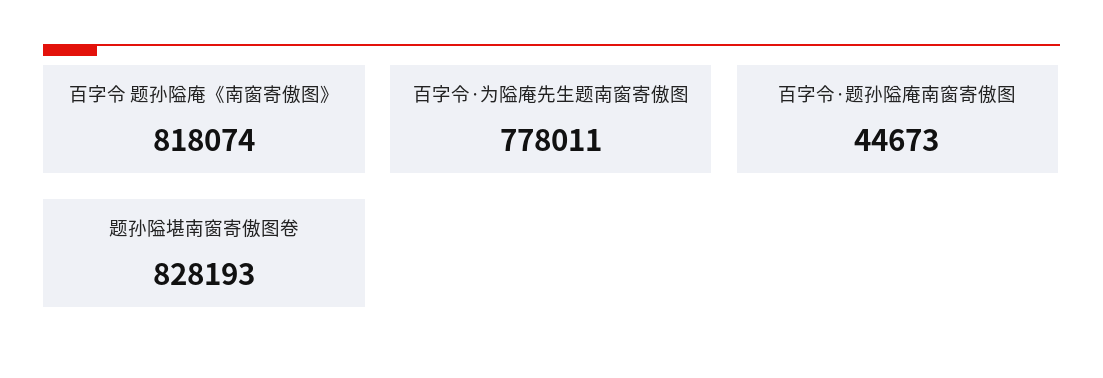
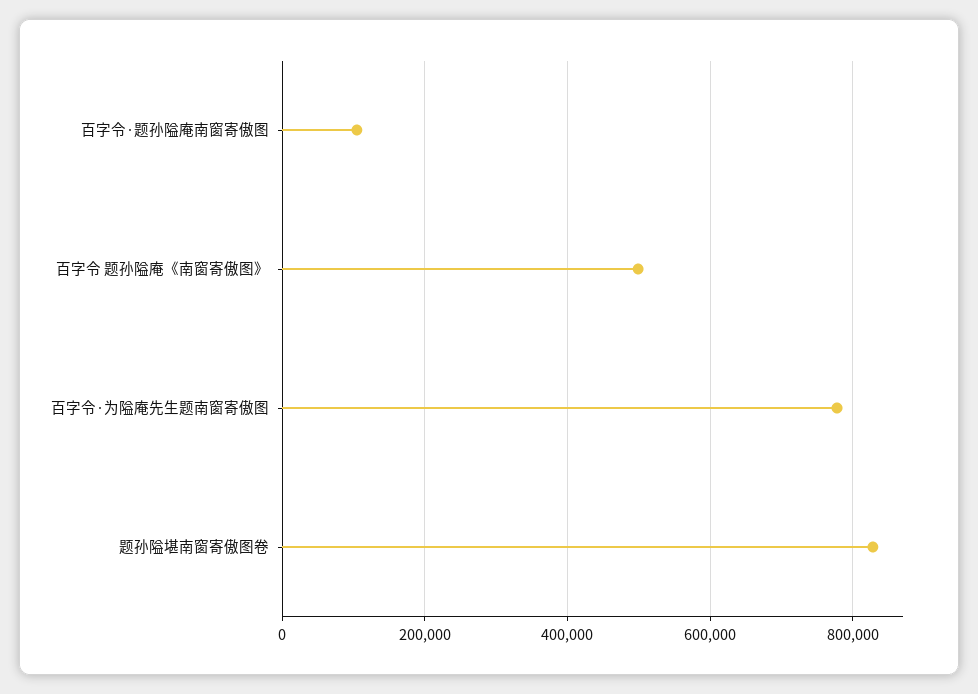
  {
-   "百字令 题孙隘庵《南窗寄傲图》": 818074,
+   "百字令 题孙隘庵《南窗寄傲图》": 500000,
    "百字令·为隘庵先生题南窗寄傲图": 778011,
-   "百字令·题孙隘庵南窗寄傲图": 44673,
+   "百字令·题孙隘庵南窗寄傲图": 100000,
    "题孙隘堪南窗寄傲图卷": 828193
  }

